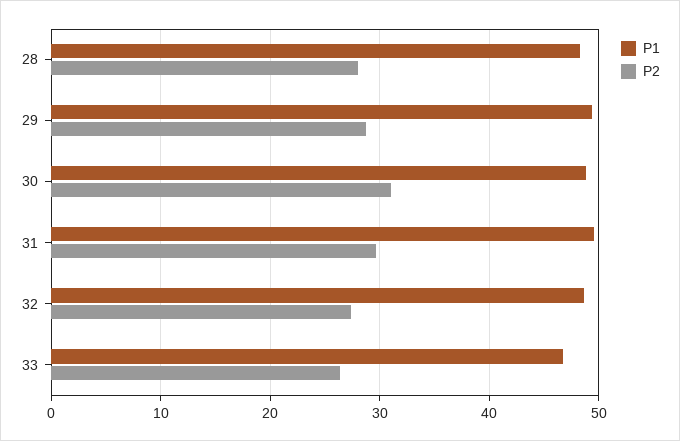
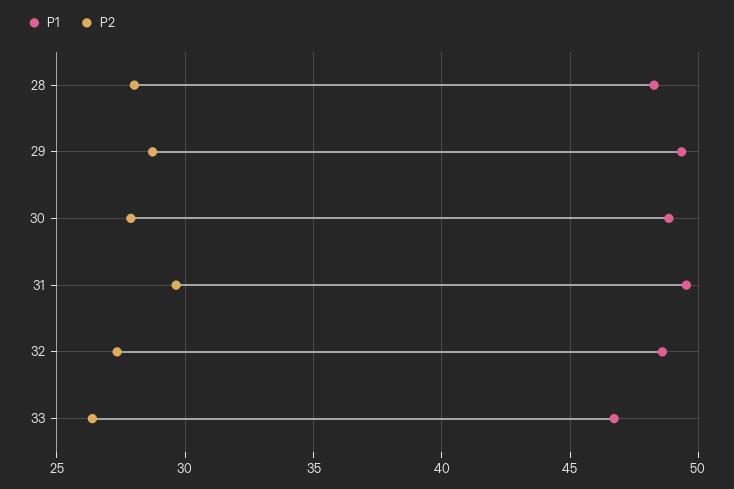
  {
    "P1": {
      "28": 48.5,
      "29": 49.5,
      "30": 49,
      "31": 49.5,
      "32": 48.5,
      "33": 46.5
    },
    "P2": {
      "28": 28,
      "29": 28.5,
-     "30": 31,
+     "30": 28,
      "31": 29.5,
      "32": 27.5,
      "33": 26.5
    }
  }

